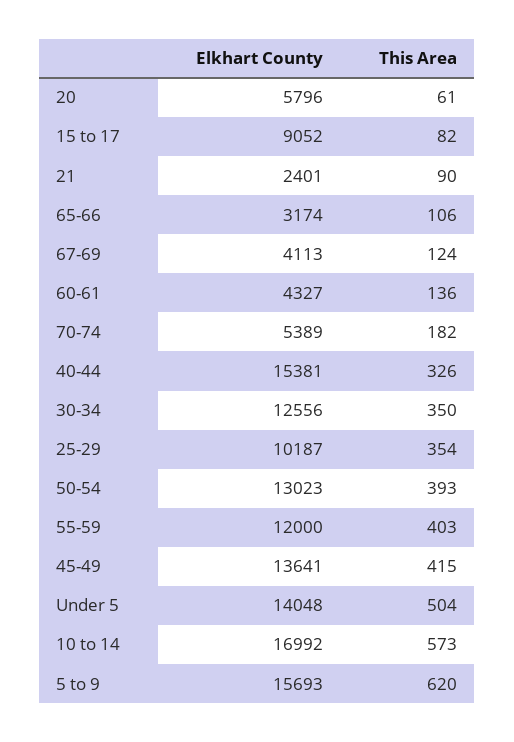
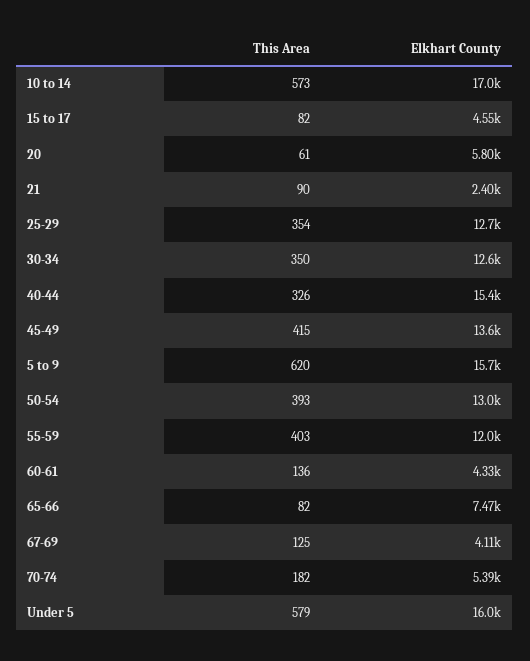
  {
    "Elkhart County": {
      "20": 5796,
-     "15 to 17": 9052,
+     "15 to 17": 4550,
      "21": 2401,
-     "65-66": 3174,
+     "65-66": 7470,
      "67-69": 4113,
      "60-61": 4327,
      "70-74": 5389,
      "40-44": 15381,
      "30-34": 12556,
-     "25-29": 10187,
+     "25-29": 12700,
      "50-54": 13023,
      "55-59": 12000,
      "45-49": 13641,
-     "Under 5": 14048,
+     "Under 5": 16000,
      "10 to 14": 16992,
      "5 to 9": 15693
    },
    "This Area": {
      "20": 61,
      "15 to 17": 82,
      "21": 90,
-     "65-66": 106,
+     "65-66": 82,
-     "67-69": 124,
+     "67-69": 125,
      "60-61": 136,
      "70-74": 182,
      "40-44": 326,
      "30-34": 350,
      "25-29": 354,
      "50-54": 393,
      "55-59": 403,
      "45-49": 415,
-     "Under 5": 504,
+     "Under 5": 579,
      "10 to 14": 573,
      "5 to 9": 620
    }
  }

